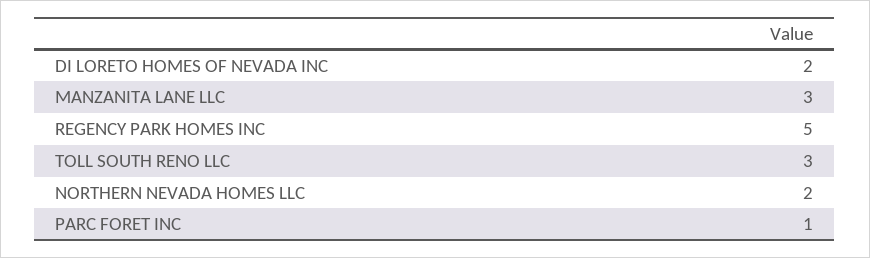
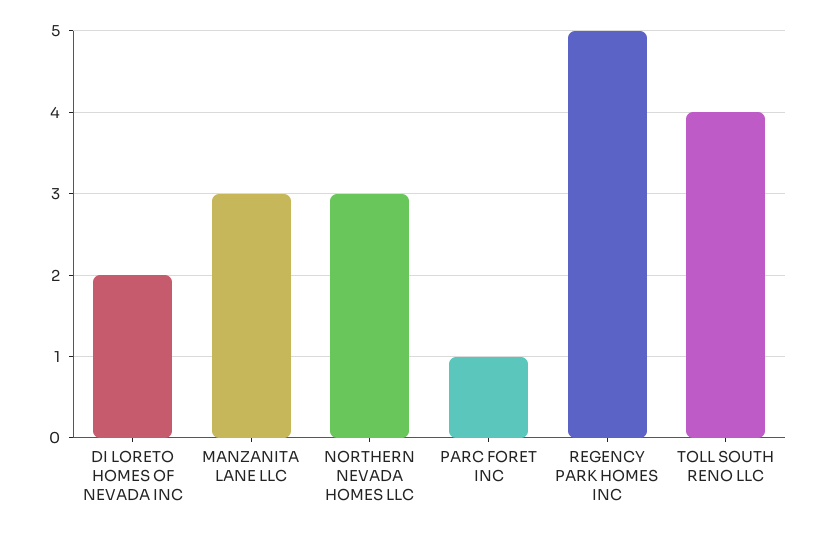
  {
    "DI LORETO HOMES OF NEVADA INC": 2,
    "MANZANITA LANE LLC": 3,
    "REGENCY PARK HOMES INC": 5,
-   "TOLL SOUTH RENO LLC": 3,
+   "TOLL SOUTH RENO LLC": 4,
-   "NORTHERN NEVADA HOMES LLC": 2,
+   "NORTHERN NEVADA HOMES LLC": 3,
    "PARC FORET INC": 1
  }

